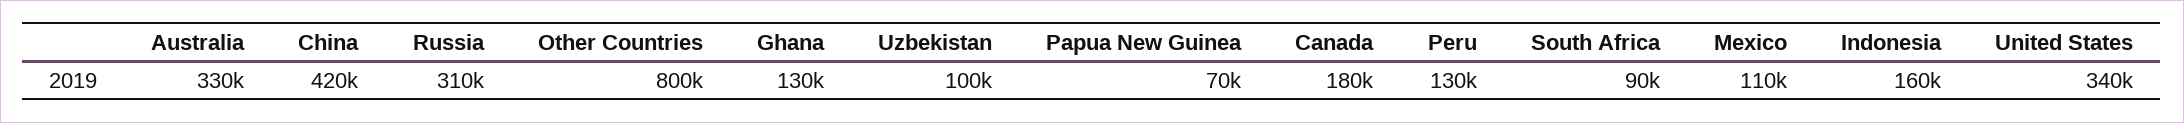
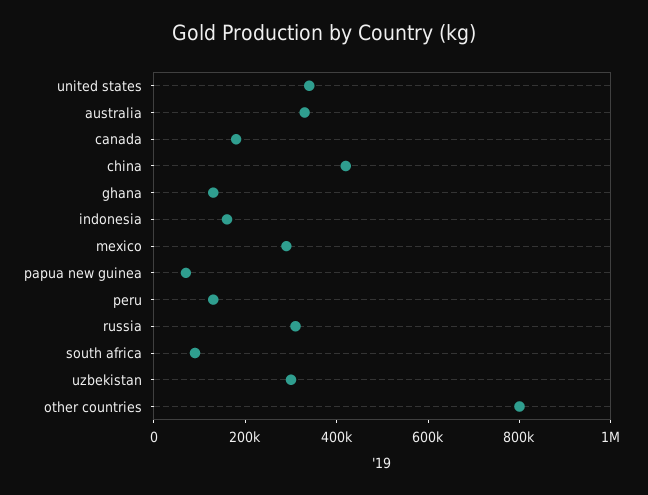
  {
    "Australia": 330000,
    "China": 420000,
    "Russia": 310000,
    "Other Countries": 800000,
    "Ghana": 130000,
-   "Uzbekistan": 100000,
+   "Uzbekistan": 300000,
    "Papua New Guinea": 70000,
    "Canada": 180000,
    "Peru": 130000,
    "South Africa": 90000,
-   "Mexico": 110000,
+   "Mexico": 300000,
    "Indonesia": 160000,
    "United States": 340000
  }

